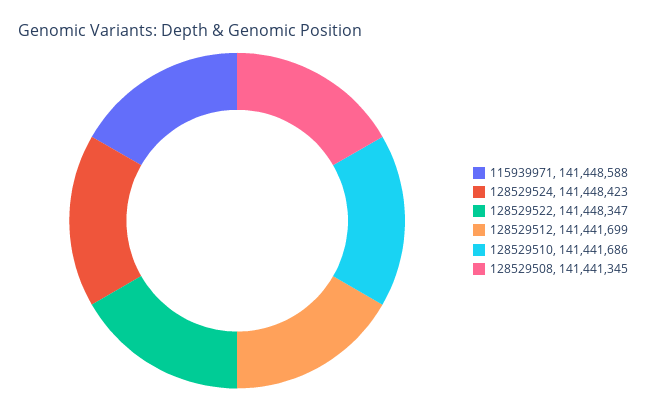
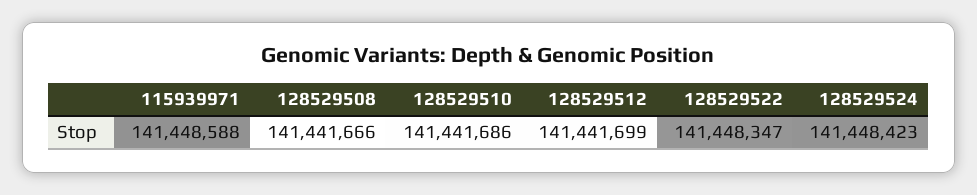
  {
    "115939971": 141448588,
    "128529524": 141448423,
    "128529522": 141448347,
    "128529512": 141441699,
    "128529510": 141441686,
-   "128529508": 141441345
+   "128529508": 141441666
  }

